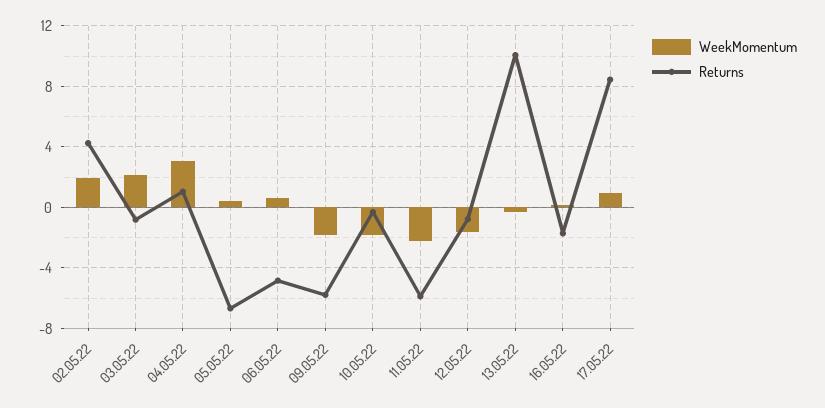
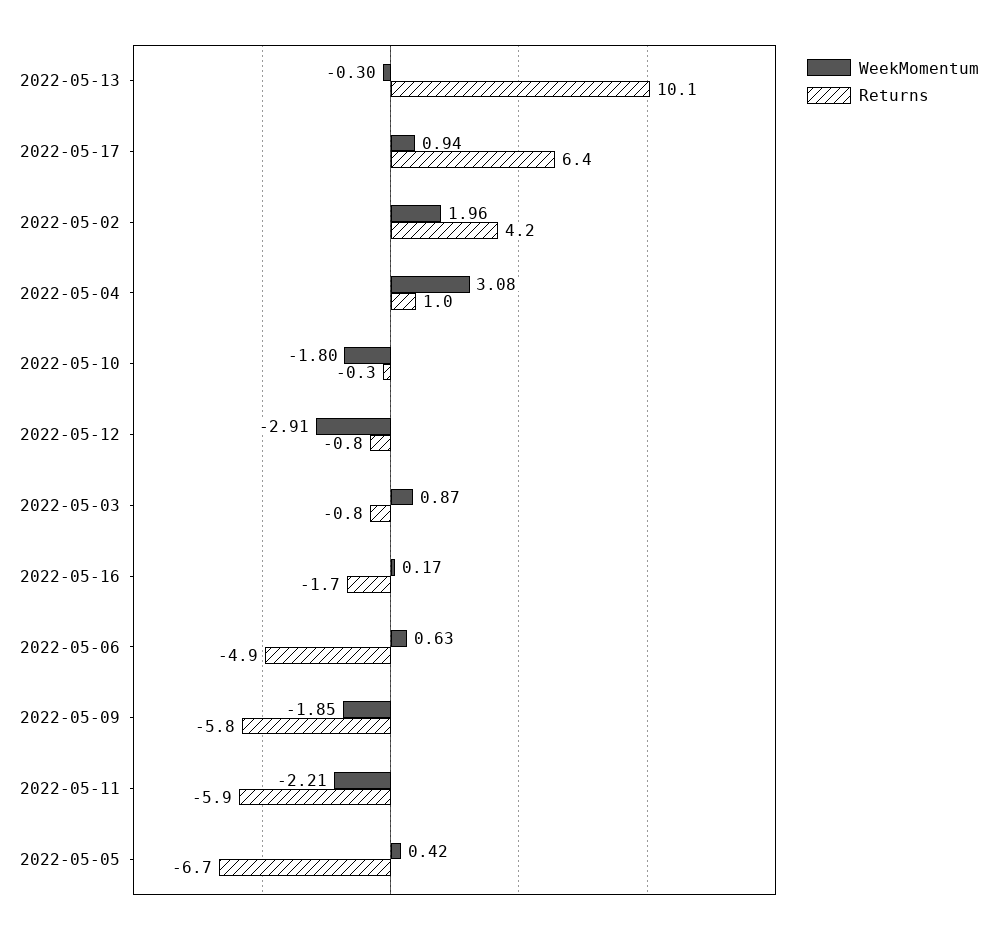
  {
    "WeekMomentum": {
      "02.05.22": 1.96,
-     "03.05.22": 2,
+     "03.05.22": 0.87,
      "04.05.22": 3.08,
      "05.05.22": 0.42,
      "06.05.22": 0.63,
      "09.05.22": -1.85,
      "10.05.22": -1.8,
      "11.05.22": -2.21,
-     "12.05.22": -1.5,
+     "12.05.22": -2.91,
      "13.05.22": -0.3,
      "16.05.22": 0.17,
      "17.05.22": 0.94
    },
    "Returns": {
      "02.05.22": 4.2,
      "03.05.22": -0.8,
      "04.05.22": 1,
      "05.05.22": -6.7,
      "06.05.22": -4.9,
      "09.05.22": -5.8,
      "10.05.22": -0.3,
      "11.05.22": -5.9,
      "12.05.22": -0.8,
      "13.05.22": 10.1,
      "16.05.22": -1.7,
-     "17.05.22": 8.5
+     "17.05.22": 6.4
    }
  }

